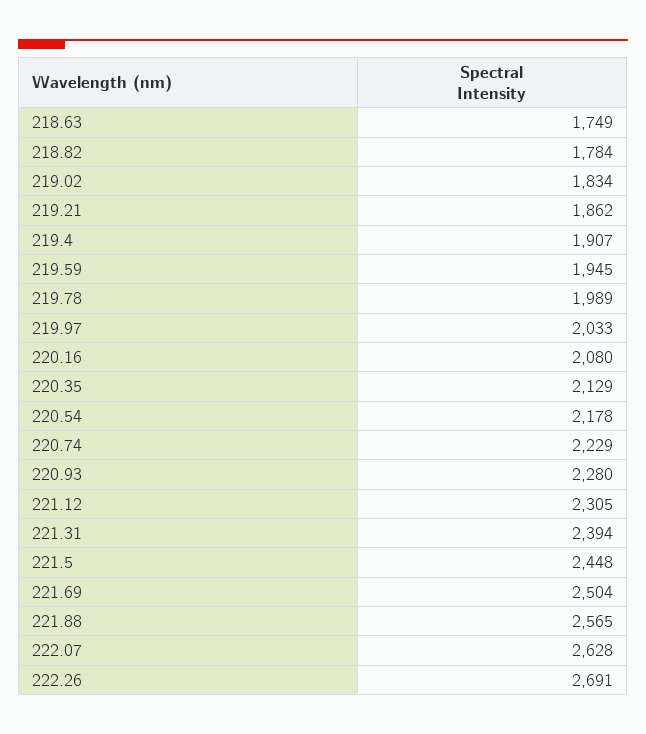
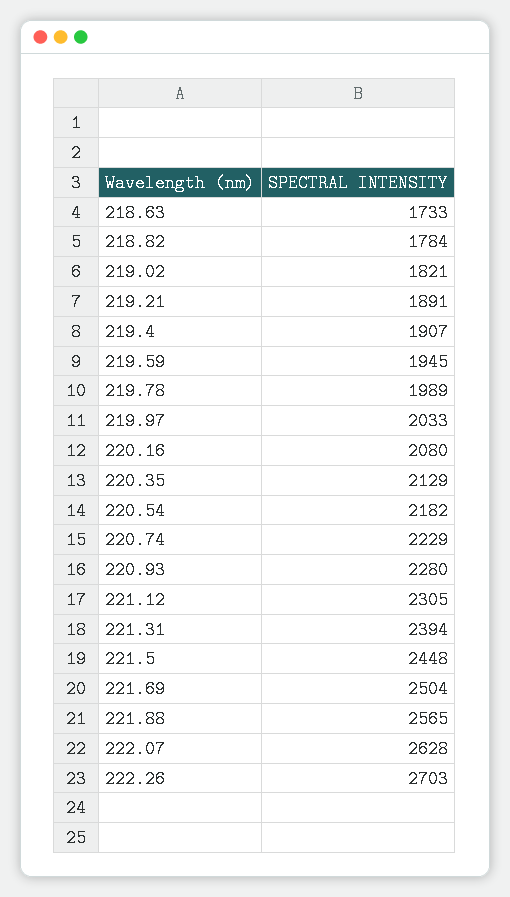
  {
-   "218.63": 1749,
+   "218.63": 1733,
    "218.82": 1784,
-   "219.02": 1834,
+   "219.02": 1821,
-   "219.21": 1862,
+   "219.21": 1891,
    "219.4": 1907,
    "219.59": 1945,
    "219.78": 1989,
    "219.97": 2033,
    "220.16": 2080,
    "220.35": 2129,
-   "220.54": 2178,
+   "220.54": 2182,
    "220.74": 2229,
    "220.93": 2280,
    "221.12": 2305,
    "221.31": 2394,
    "221.5": 2448,
    "221.69": 2504,
    "221.88": 2565,
    "222.07": 2628,
-   "222.26": 2691
+   "222.26": 2703
  }

